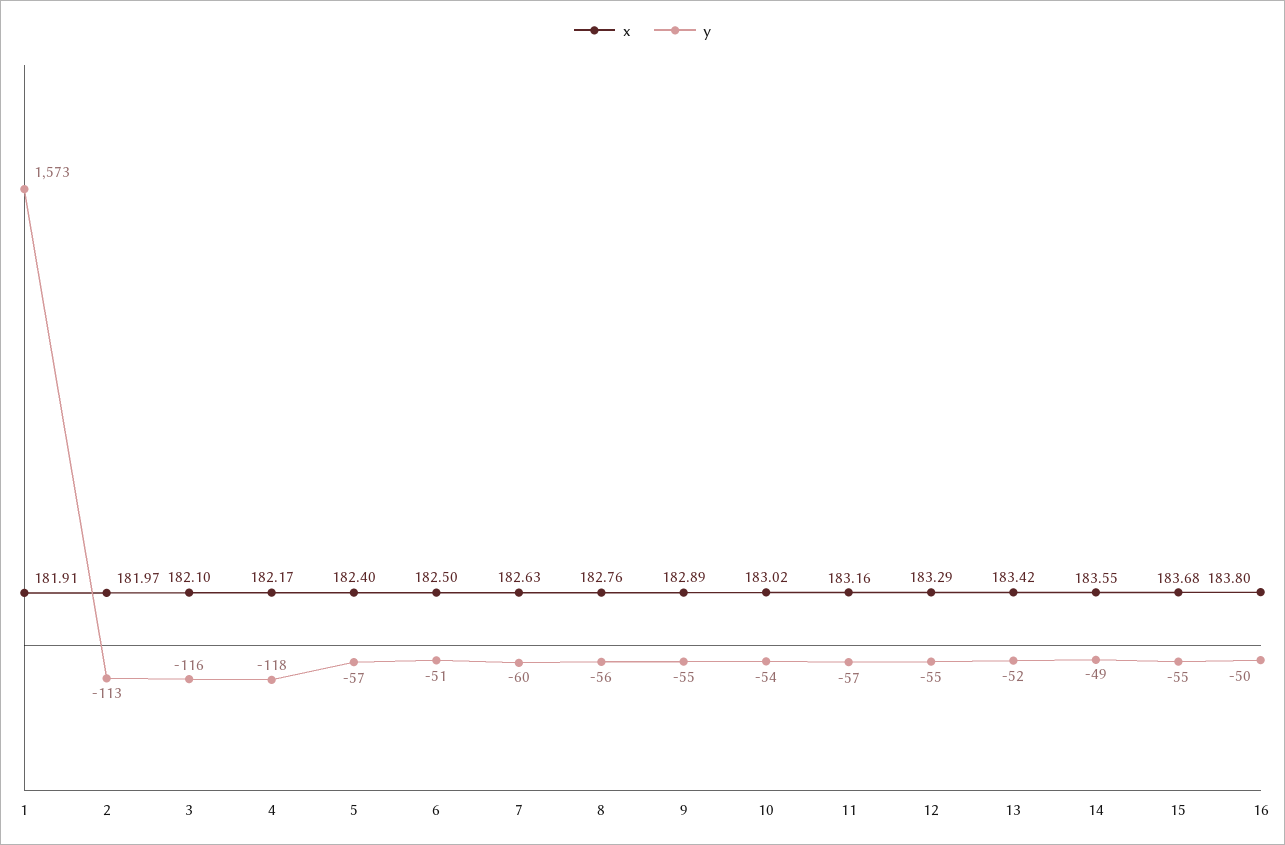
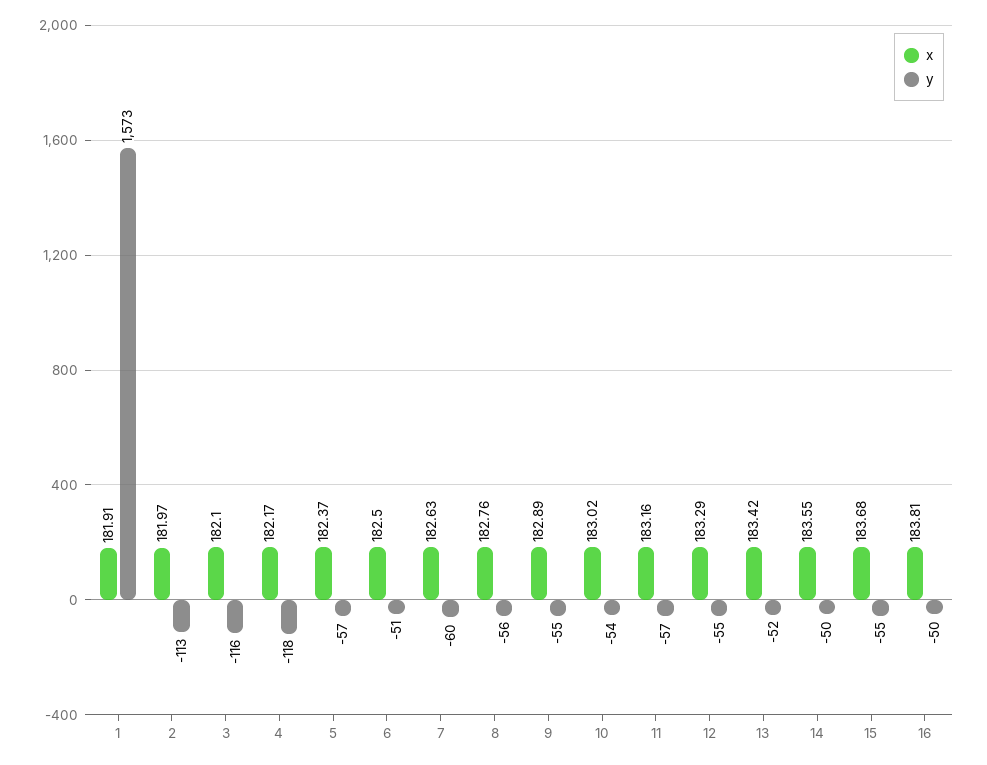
  {
    "x": {
      "1": 181.91,
      "2": 181.97,
      "3": 182.1,
      "4": 182.17,
-     "5": 182.4,
+     "5": 182.37,
      "6": 182.5,
      "7": 182.63,
      "8": 182.76,
      "9": 182.89,
      "10": 183.02,
      "11": 183.16,
      "12": 183.29,
      "13": 183.42,
      "14": 183.55,
      "15": 183.68,
-     "16": 183.8
+     "16": 183.81
    },
    "y": {
      "1": 1573,
      "2": -113,
      "3": -116,
      "4": -118,
      "5": -57,
      "6": -51,
      "7": -60,
      "8": -56,
      "9": -55,
      "10": -54,
      "11": -57,
      "12": -55,
      "13": -52,
-     "14": -49,
+     "14": -50,
      "15": -55,
      "16": -50
    }
  }

